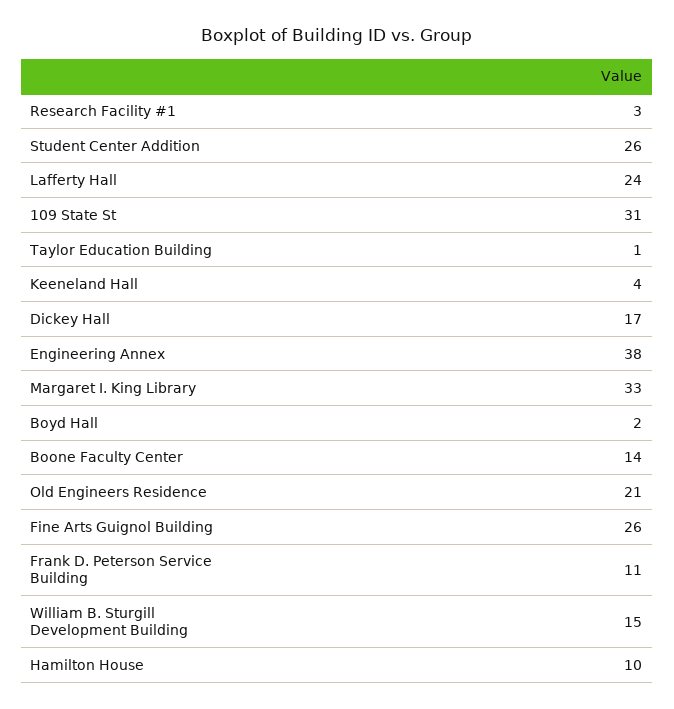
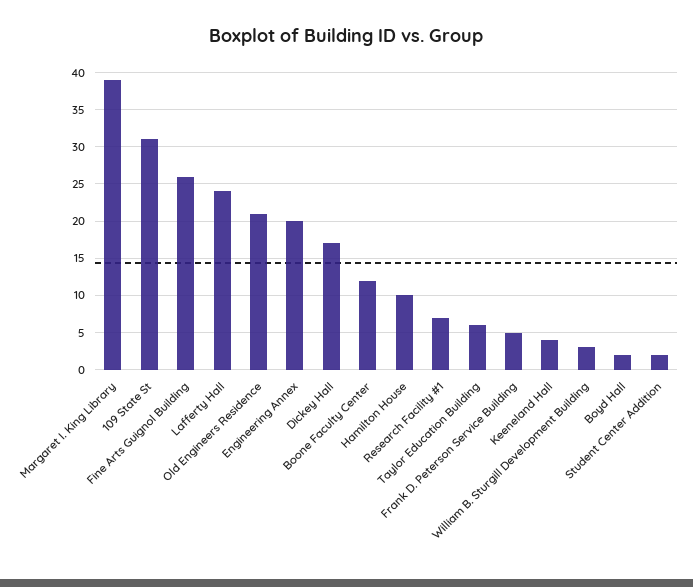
  {
-   "Research Facility #1": 3,
+   "Research Facility #1": 7,
-   "Student Center Addition": 26,
+   "Student Center Addition": 2,
    "Lafferty Hall": 24,
    "109 State St": 31,
-   "Taylor Education Building": 1,
+   "Taylor Education Building": 6,
    "Keeneland Hall": 4,
    "Dickey Hall": 17,
-   "Engineering Annex": 38,
+   "Engineering Annex": 20,
-   "Margaret I. King Library": 33,
+   "Margaret I. King Library": 39,
    "Boyd Hall": 2,
-   "Boone Faculty Center": 14,
+   "Boone Faculty Center": 12,
    "Old Engineers Residence": 21,
    "Fine Arts Guignol Building": 26,
-   "Frank D. Peterson Service Building": 11,
+   "Frank D. Peterson Service Building": 5,
-   "William B. Sturgill Development Building": 15,
+   "William B. Sturgill Development Building": 3,
    "Hamilton House": 10
  }

